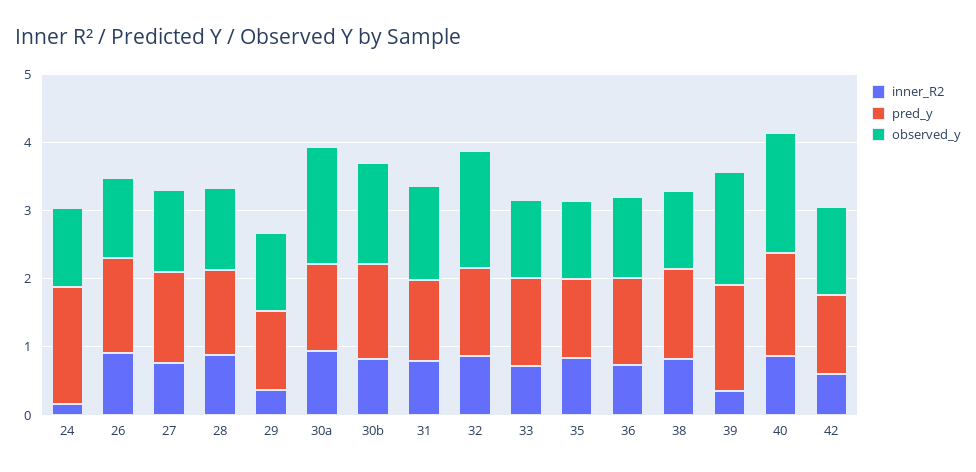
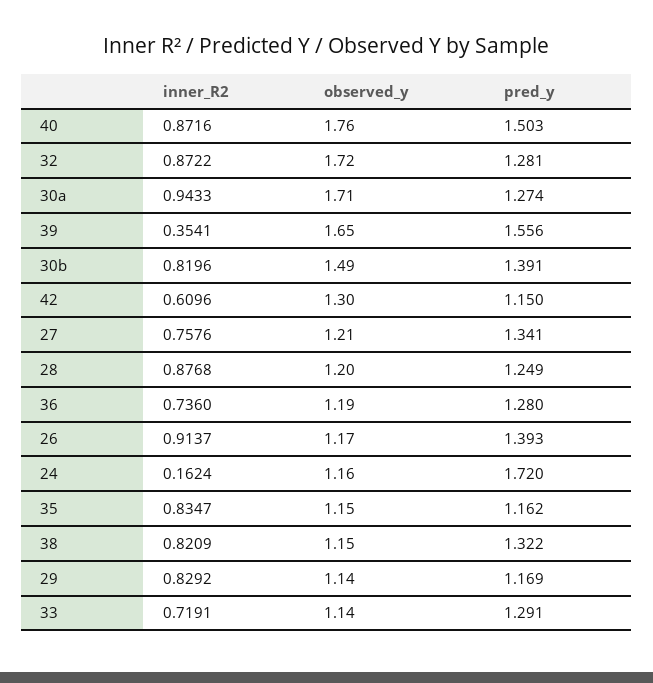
  {
    "inner_R2": {
      "24": 0.1624,
      "26": 0.9137,
      "27": 0.7576,
      "28": 0.8768,
-     "29": 0.4,
+     "29": 0.8292,
      "30a": 0.9433,
      "30b": 0.8196,
-     "31": 0.8,
      "32": 0.8722,
      "33": 0.7191,
      "35": 0.8347,
      "36": 0.736,
      "38": 0.8209,
      "39": 0.3541,
      "40": 0.8716,
      "42": 0.6096
    },
    "pred_y": {
      "24": 1.72,
      "26": 1.393,
      "27": 1.341,
      "28": 1.249,
      "29": 1.169,
      "30a": 1.274,
      "30b": 1.391,
-     "31": 1.2,
      "32": 1.281,
      "33": 1.291,
      "35": 1.162,
      "36": 1.28,
      "38": 1.322,
      "39": 1.556,
      "40": 1.503,
      "42": 1.15
    },
    "observed_y": {
      "24": 1.16,
      "26": 1.17,
      "27": 1.21,
      "28": 1.2,
      "29": 1.14,
      "30a": 1.71,
      "30b": 1.49,
-     "31": 1.4,
      "32": 1.72,
      "33": 1.14,
      "35": 1.15,
      "36": 1.19,
      "38": 1.15,
      "39": 1.65,
      "40": 1.76,
      "42": 1.3
    }
  }

